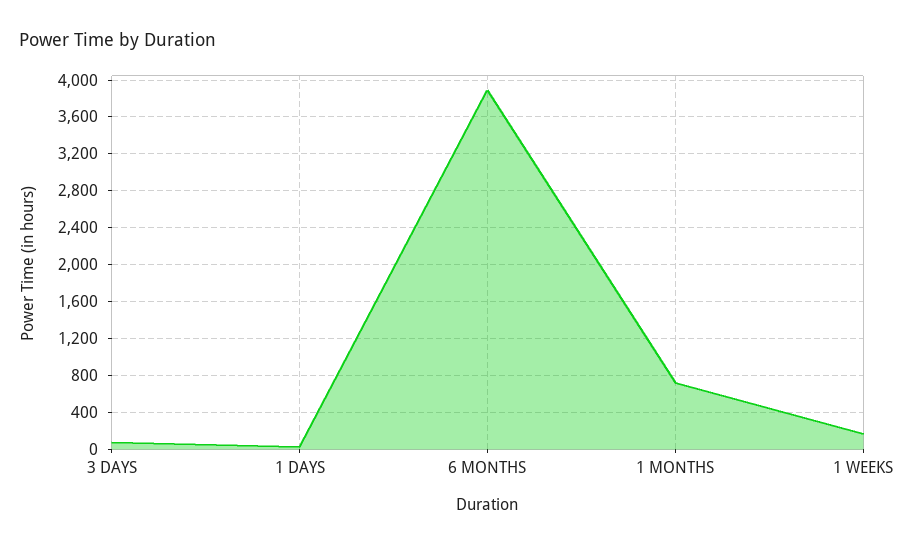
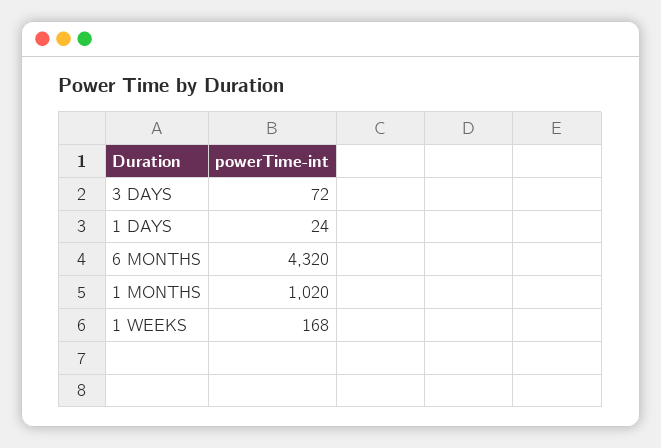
  {
    "3 DAYS": 72,
    "1 DAYS": 24,
-   "6 MONTHS": 3900,
+   "6 MONTHS": 4320,
-   "1 MONTHS": 700,
+   "1 MONTHS": 1020,
    "1 WEEKS": 168
  }

